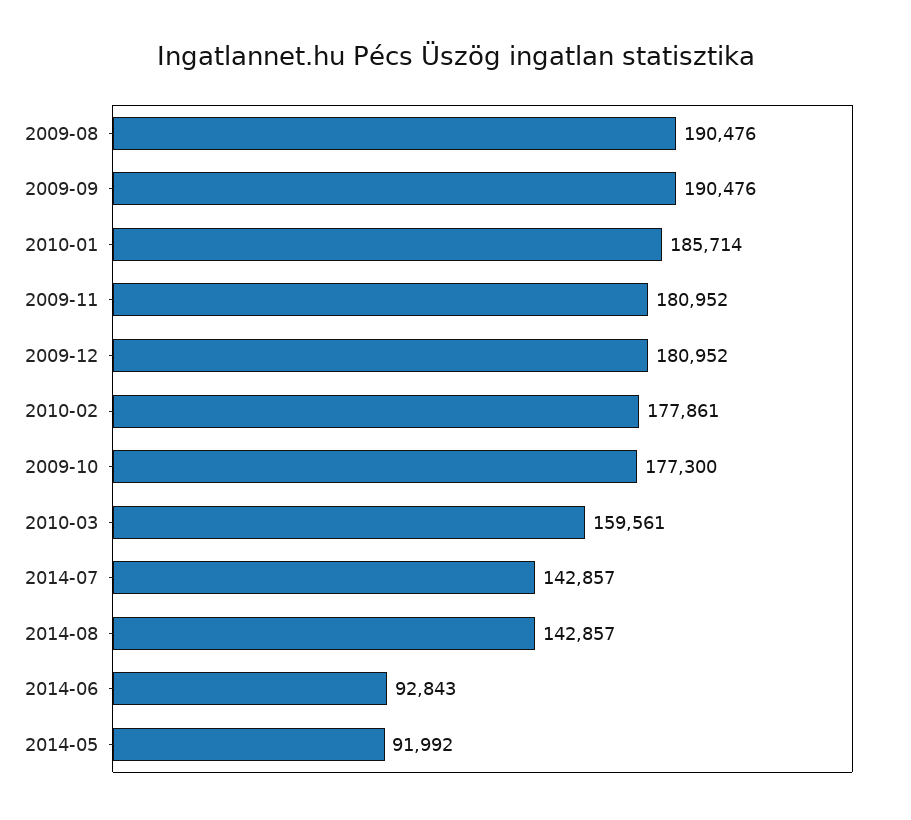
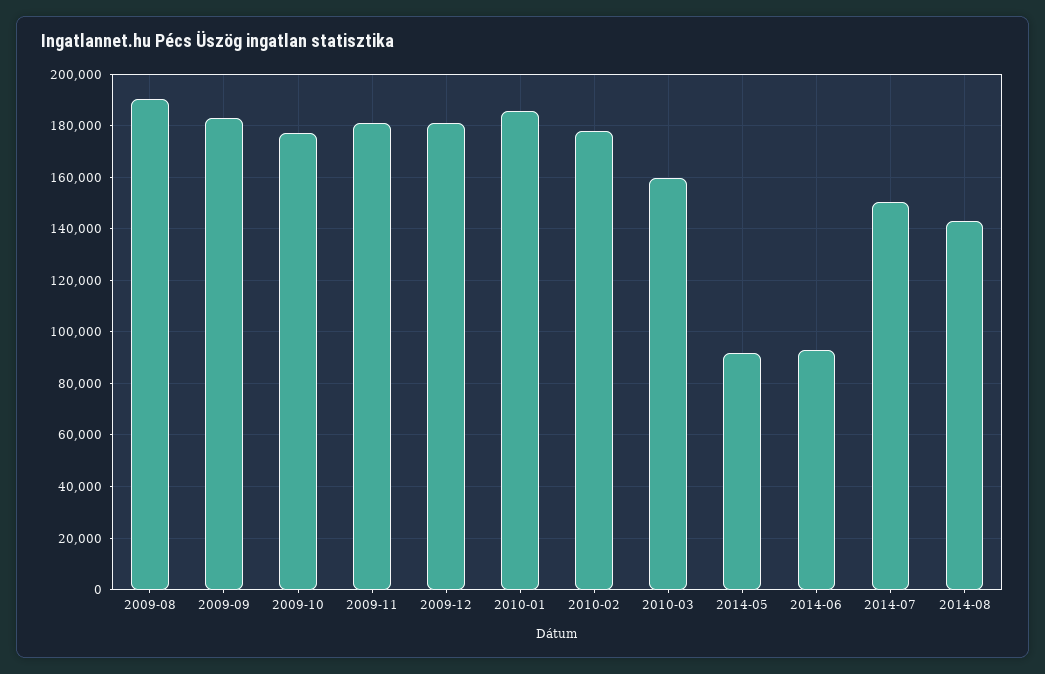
  {
    "2009-08": 190476,
-   "2009-09": 190476,
+   "2009-09": 182500,
    "2010-01": 185714,
    "2009-11": 180952,
    "2009-12": 180952,
    "2010-02": 177861,
    "2009-10": 177300,
    "2010-03": 159561,
-   "2014-07": 142857,
+   "2014-07": 150000,
    "2014-08": 142857,
    "2014-06": 92843,
    "2014-05": 91992
  }

